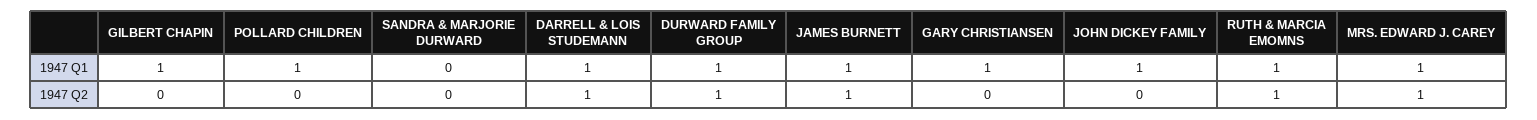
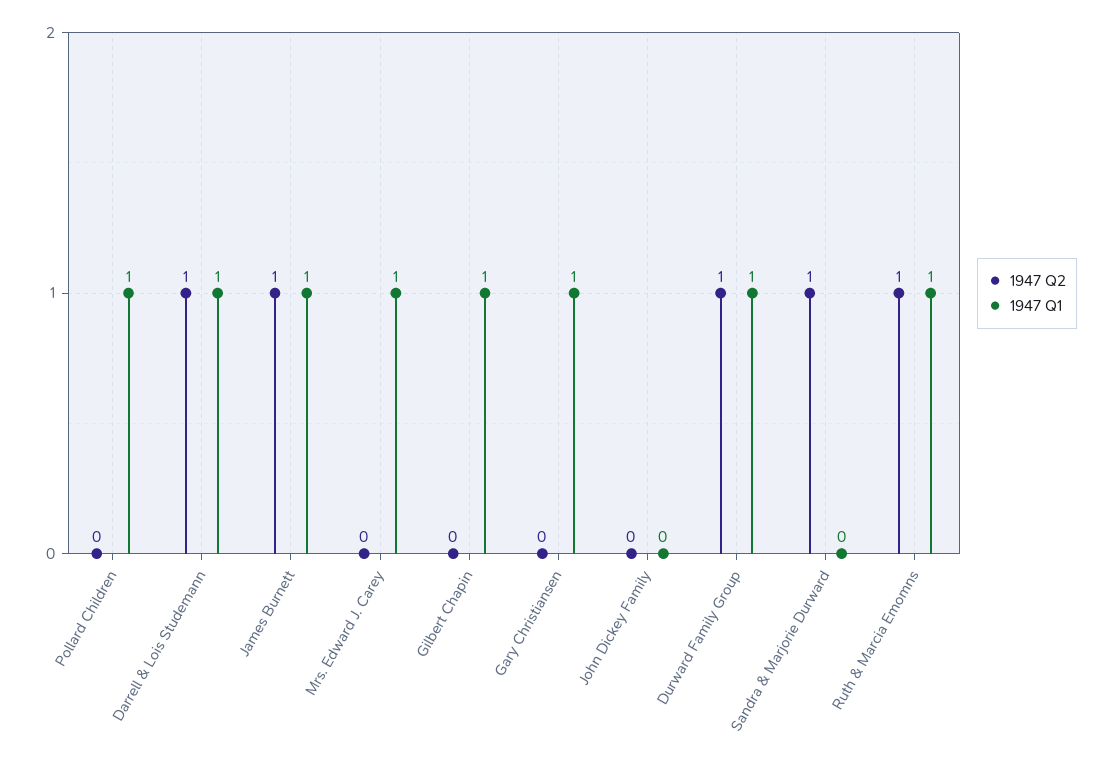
  {
    "1947 Q1": {
      "GILBERT CHAPIN": 1,
      "POLLARD CHILDREN": 1,
      "SANDRA & MARJORIE DURWARD": 0,
      "DARRELL & LOIS STUDEMANN": 1,
      "DURWARD FAMILY GROUP": 1,
      "JAMES BURNETT": 1,
      "GARY CHRISTIANSEN": 1,
-     "JOHN DICKEY FAMILY": 1,
+     "JOHN DICKEY FAMILY": 0,
      "RUTH & MARCIA EMOMNS": 1,
      "MRS. EDWARD J. CAREY": 1
    },
    "1947 Q2": {
      "GILBERT CHAPIN": 0,
      "POLLARD CHILDREN": 0,
-     "SANDRA & MARJORIE DURWARD": 0,
+     "SANDRA & MARJORIE DURWARD": 1,
      "DARRELL & LOIS STUDEMANN": 1,
      "DURWARD FAMILY GROUP": 1,
      "JAMES BURNETT": 1,
      "GARY CHRISTIANSEN": 0,
      "JOHN DICKEY FAMILY": 0,
      "RUTH & MARCIA EMOMNS": 1,
-     "MRS. EDWARD J. CAREY": 1
+     "MRS. EDWARD J. CAREY": 0
    }
  }

